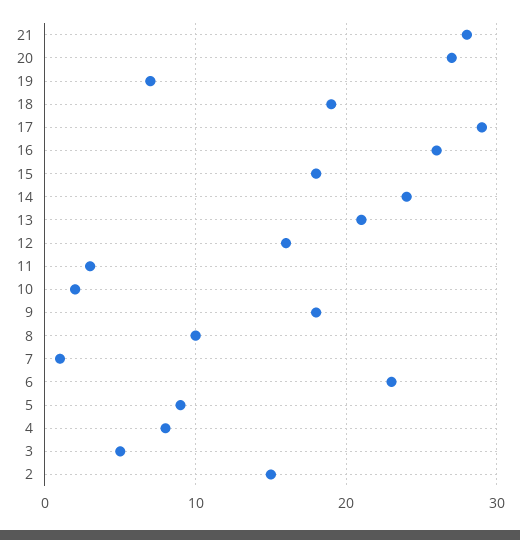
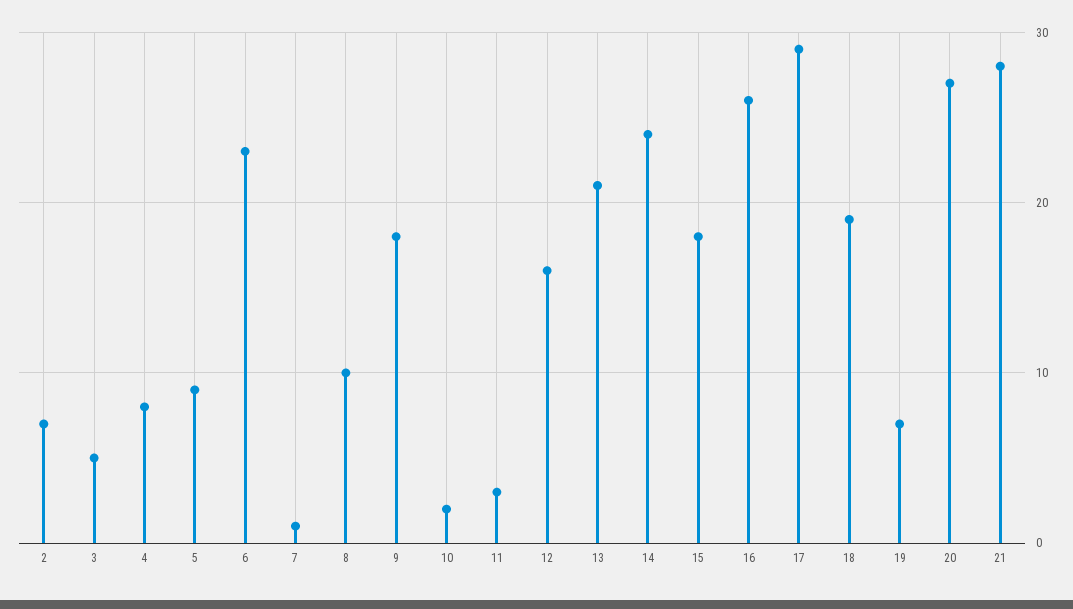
  {
    "21": 28,
    "20": 27,
    "19": 7,
    "18": 19,
    "17": 29,
    "16": 26,
    "15": 18,
    "14": 24,
    "13": 21,
    "12": 16,
    "11": 3,
    "10": 2,
    "9": 18,
    "8": 10,
    "7": 1,
    "6": 23,
    "5": 9,
    "4": 8,
    "3": 5,
-   "2": 15
+   "2": 7
  }

